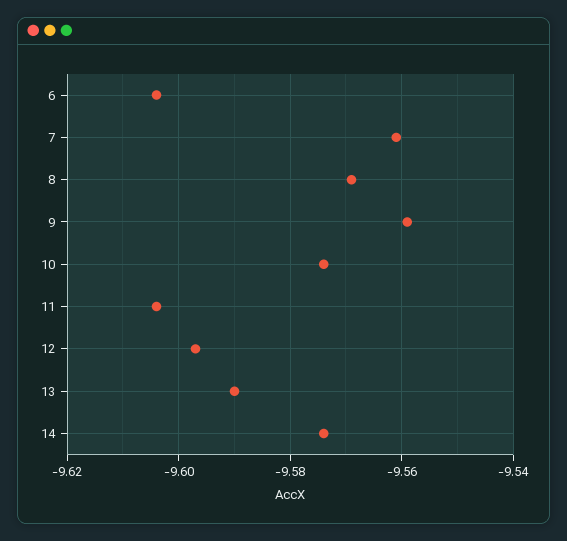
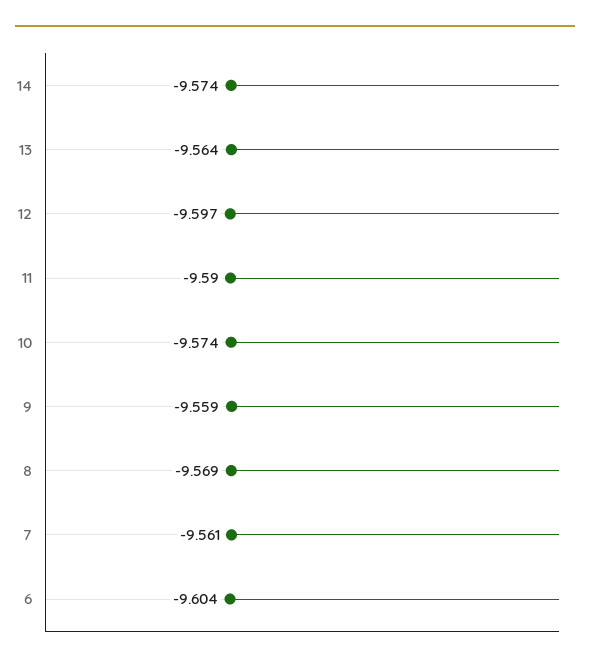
  {
    "6": -9.604,
    "7": -9.561,
    "8": -9.569,
    "9": -9.559,
    "10": -9.574,
-   "11": -9.605,
+   "11": -9.59,
    "12": -9.597,
-   "13": -9.59,
+   "13": -9.564,
    "14": -9.574
  }

